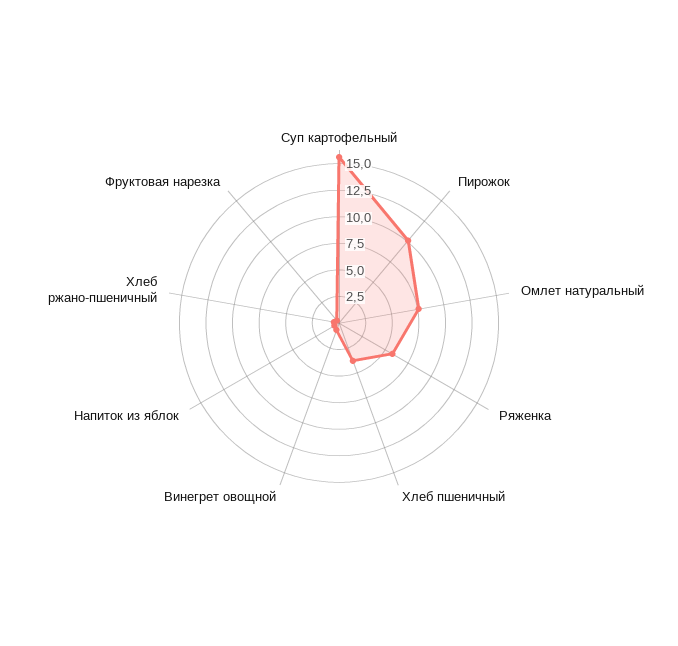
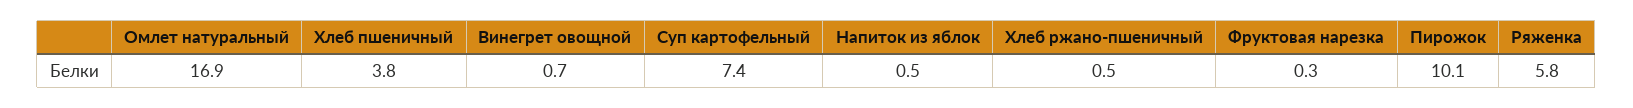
  {
-   "Суп картофельный": 15,
+   "Суп картофельный": 7.4,
    "Пирожок": 10.1,
-   "Омлет натуральный": 7.5,
+   "Омлет натуральный": 16.9,
    "Ряженка": 5.8,
    "Хлеб пшеничный": 3.8,
    "Винегрет овощной": 0.7,
    "Напиток из яблок": 0.5,
    "Хлеб ржано-пшеничный": 0.5,
    "Фруктовая нарезка": 0.3
  }

